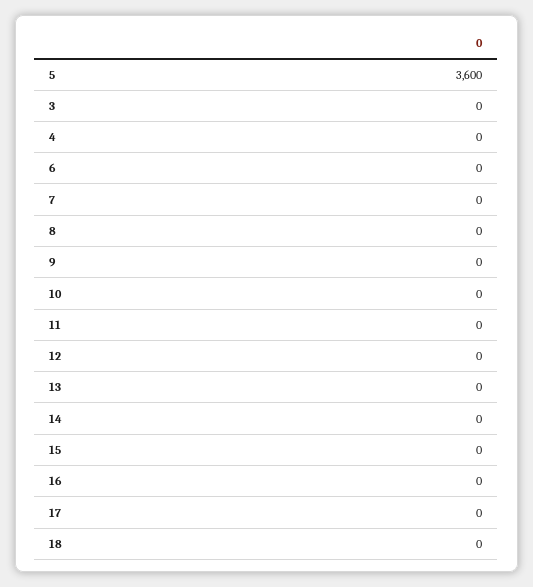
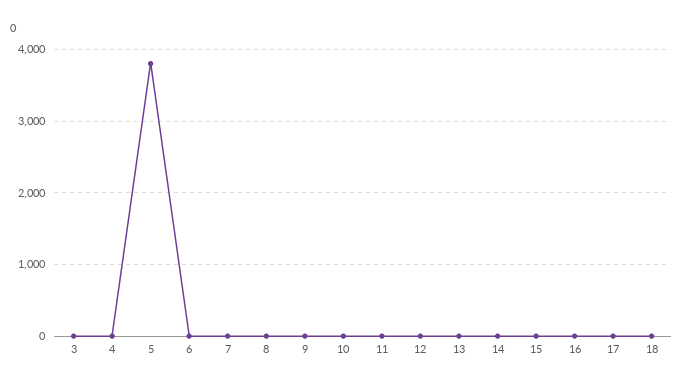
  {
-   "5": 3600,
+   "5": 3800,
    "3": 0,
    "4": 0,
    "6": 0,
    "7": 0,
    "8": 0,
    "9": 0,
    "10": 0,
    "11": 0,
    "12": 0,
    "13": 0,
    "14": 0,
    "15": 0,
    "16": 0,
    "17": 0,
    "18": 0
  }

